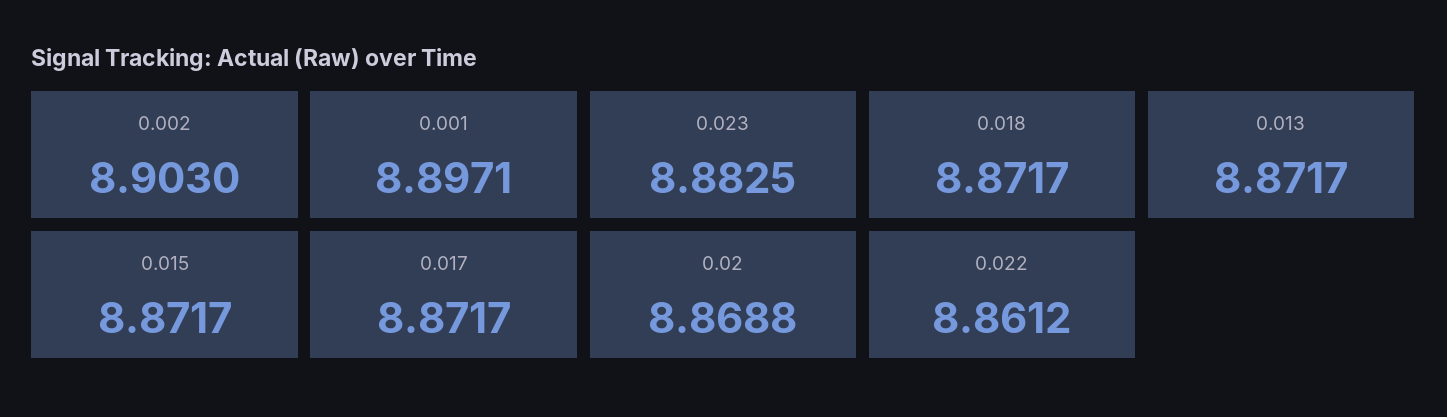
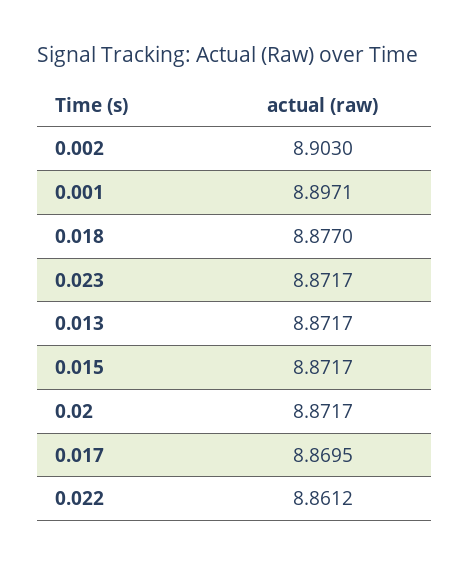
  {
    "0.002": 8.903,
    "0.001": 8.8971,
-   "0.023": 8.8825,
+   "0.023": 8.8717,
-   "0.018": 8.8717,
+   "0.018": 8.877,
    "0.013": 8.8717,
    "0.015": 8.8717,
-   "0.017": 8.8717,
+   "0.017": 8.8695,
-   "0.02": 8.8688,
+   "0.02": 8.8717,
    "0.022": 8.8612
  }

